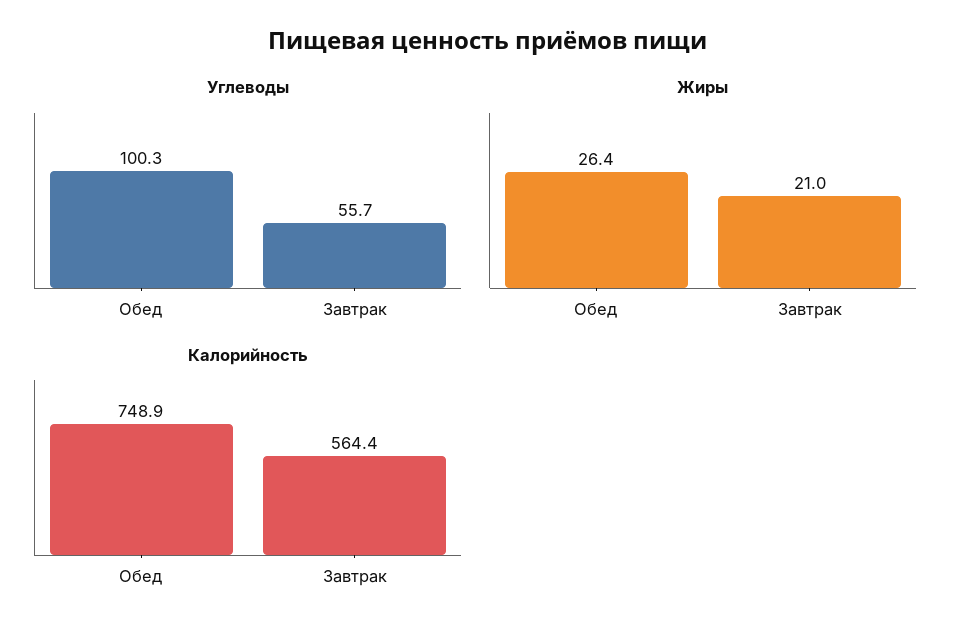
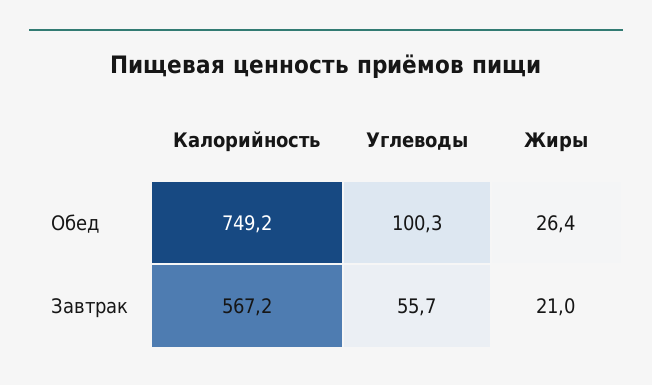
  {
    "Углеводы": {
      "Обед": 100.3,
      "Завтрак": 55.7
    },
    "Жиры": {
      "Обед": 26.4,
      "Завтрак": 21
    },
    "Калорийность": {
-     "Обед": 748.9,
+     "Обед": 749.2,
-     "Завтрак": 564.4
+     "Завтрак": 567.2
    }
  }

